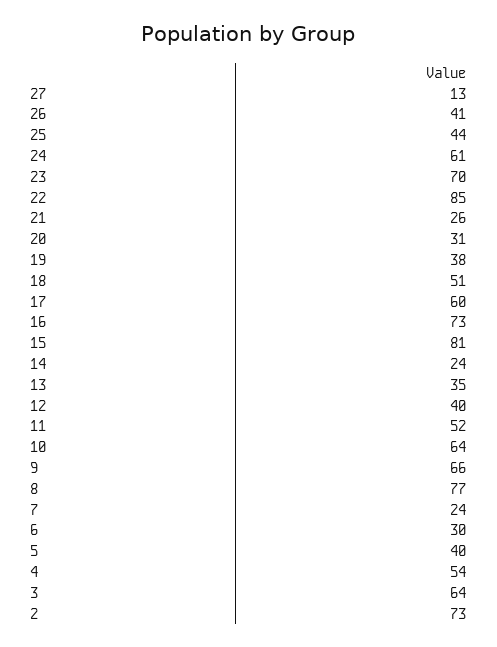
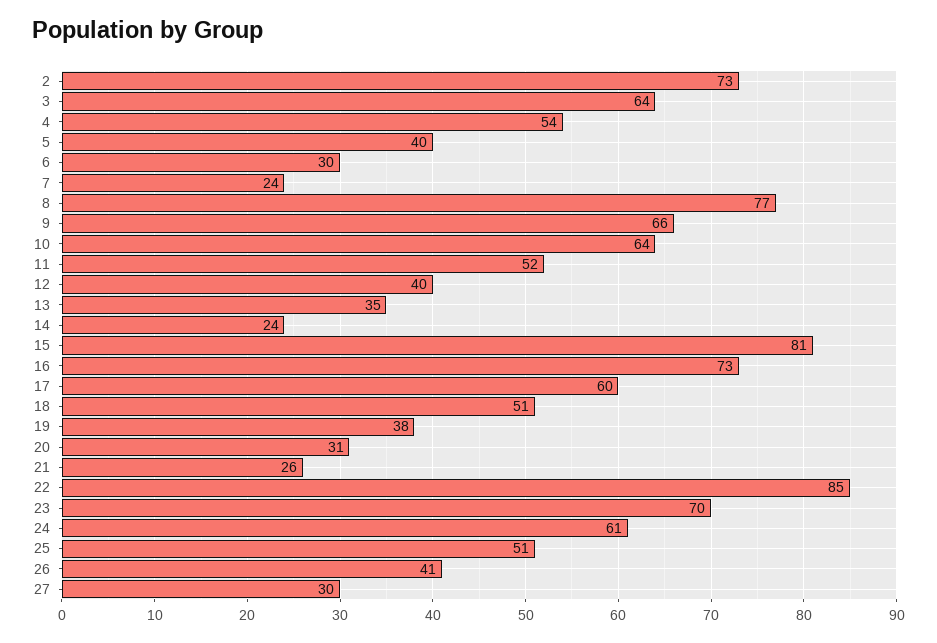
  {
-   "27": 13,
+   "27": 30,
    "26": 41,
-   "25": 44,
+   "25": 51,
    "24": 61,
    "23": 70,
    "22": 85,
    "21": 26,
    "20": 31,
    "19": 38,
    "18": 51,
    "17": 60,
    "16": 73,
    "15": 81,
    "14": 24,
    "13": 35,
    "12": 40,
    "11": 52,
    "10": 64,
    "9": 66,
    "8": 77,
    "7": 24,
    "6": 30,
    "5": 40,
    "4": 54,
    "3": 64,
    "2": 73
  }

